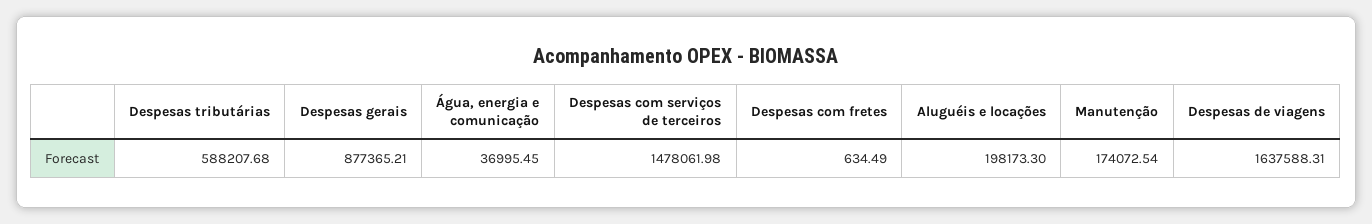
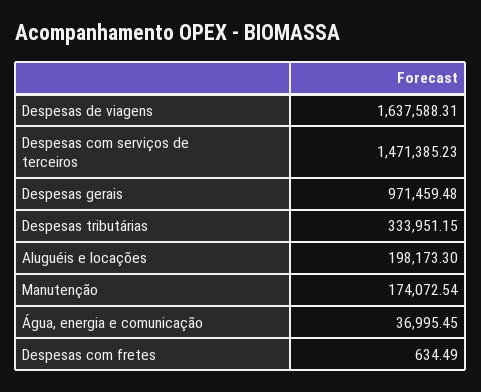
  {
-   "Despesas tributárias": 588207.68,
+   "Despesas tributárias": 333951.15,
-   "Despesas gerais": 877365.21,
+   "Despesas gerais": 971459.48,
    "Água, energia e comunicação": 36995.45,
-   "Despesas com serviços de terceiros": 1478061.98,
+   "Despesas com serviços de terceiros": 1471385.23,
    "Despesas com fretes": 634.49,
    "Aluguéis e locações": 198173.3,
    "Manutenção": 174072.54,
    "Despesas de viagens": 1637588.31
  }

